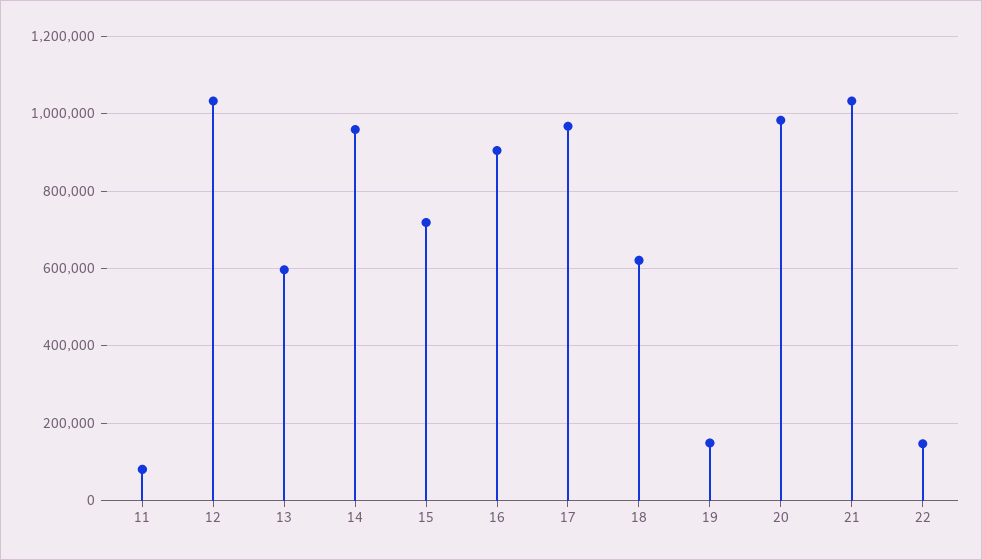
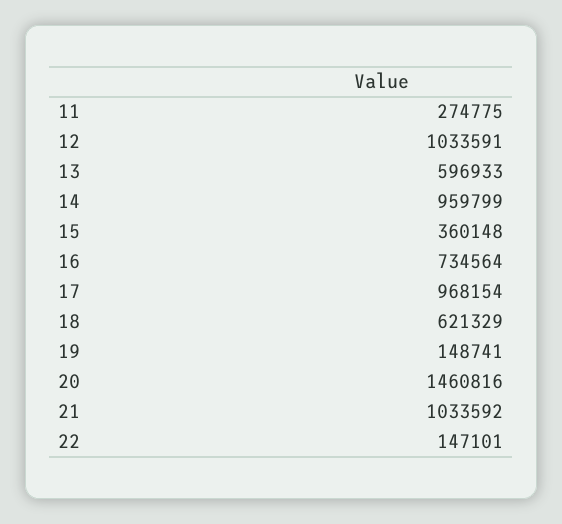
  {
-   "11": 80000,
+   "11": 274775,
    "12": 1033591,
    "13": 596933,
    "14": 959799,
-   "15": 720000,
+   "15": 360148,
-   "16": 900000,
+   "16": 734564,
    "17": 968154,
    "18": 621329,
    "19": 148741,
-   "20": 980000,
+   "20": 1460816,
    "21": 1033592,
    "22": 147101
  }

